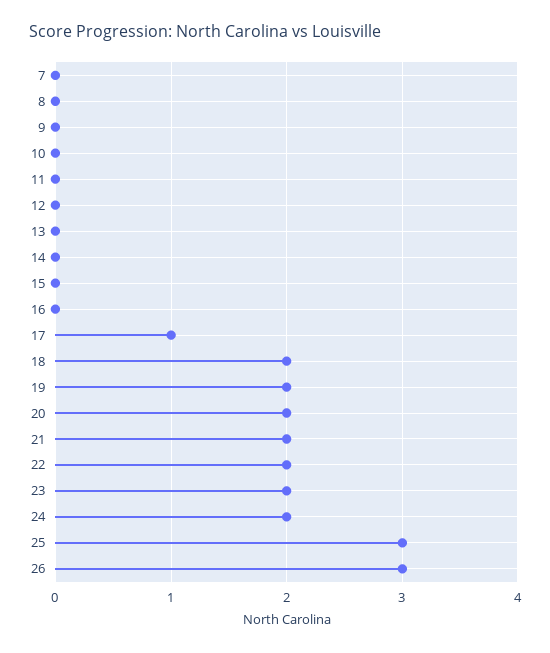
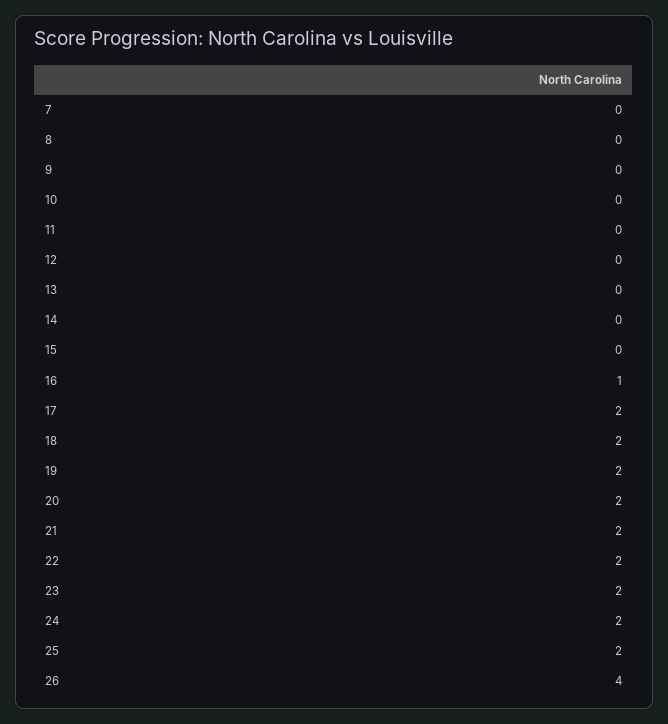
  {
    "7": 0,
    "8": 0,
    "9": 0,
    "10": 0,
    "11": 0,
    "12": 0,
    "13": 0,
    "14": 0,
    "15": 0,
-   "16": 0,
+   "16": 1,
-   "17": 1,
+   "17": 2,
    "18": 2,
    "19": 2,
    "20": 2,
    "21": 2,
    "22": 2,
    "23": 2,
    "24": 2,
-   "25": 3,
+   "25": 2,
-   "26": 3
+   "26": 4
  }

